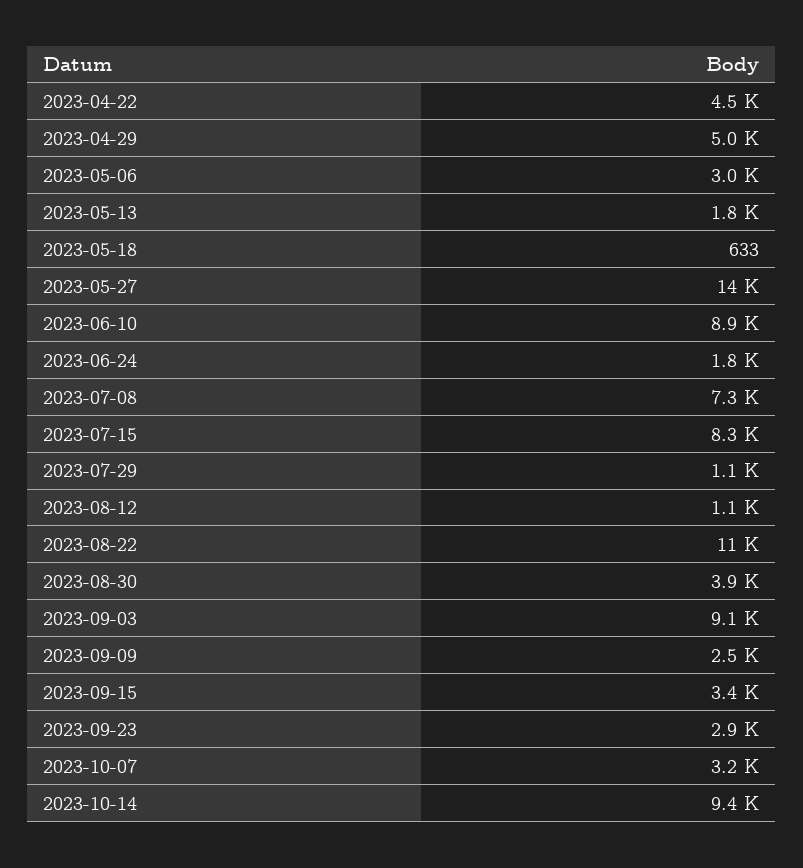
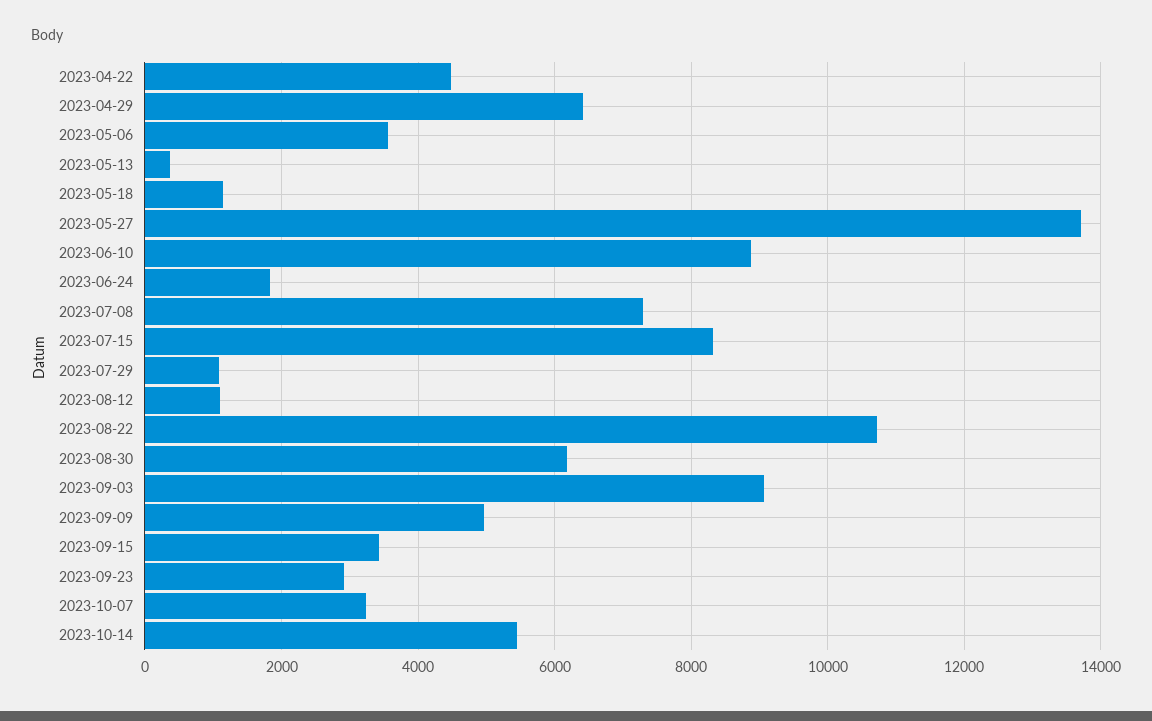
  {
    "2023-04-22": 4500,
-   "2023-04-29": 5000,
+   "2023-04-29": 6400,
-   "2023-05-06": 3000,
+   "2023-05-06": 3600,
-   "2023-05-13": 1800,
+   "2023-05-13": 400,
-   "2023-05-18": 633,
+   "2023-05-18": 1200,
    "2023-05-27": 14000,
    "2023-06-10": 8900,
    "2023-06-24": 1800,
    "2023-07-08": 7300,
    "2023-07-15": 8300,
    "2023-07-29": 1100,
    "2023-08-12": 1100,
    "2023-08-22": 11000,
-   "2023-08-30": 3900,
+   "2023-08-30": 6200,
    "2023-09-03": 9100,
-   "2023-09-09": 2500,
+   "2023-09-09": 5000,
    "2023-09-15": 3400,
    "2023-09-23": 2900,
    "2023-10-07": 3200,
-   "2023-10-14": 9400
+   "2023-10-14": 5400
  }

